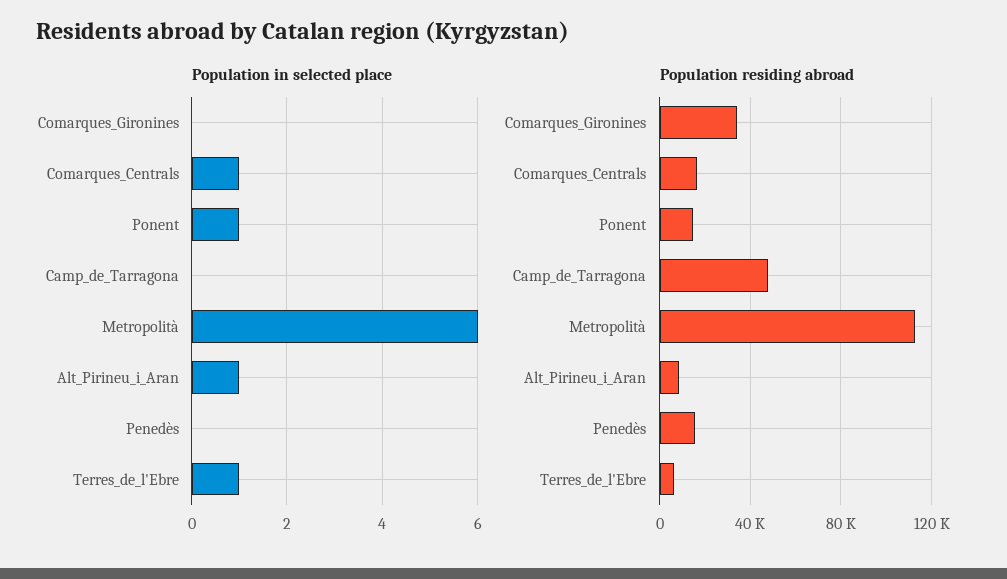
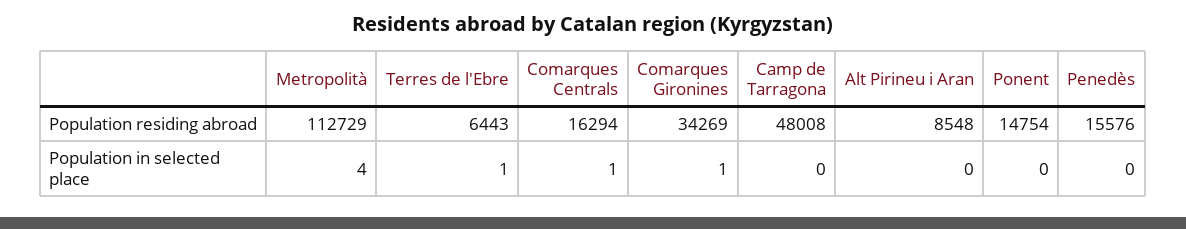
  {
    "Population in selected place": {
-     "Comarques_Gironines": 0,
+     "Comarques_Gironines": 1,
      "Comarques_Centrals": 1,
-     "Ponent": 1,
+     "Ponent": 0,
      "Camp_de_Tarragona": 0,
-     "Metropolità": 6,
+     "Metropolità": 4,
-     "Alt_Pirineu_i_Aran": 1,
+     "Alt_Pirineu_i_Aran": 0,
      "Penedès": 0,
      "Terres_de_l'Ebre": 1
    },
    "Population residing abroad": {
      "Comarques_Gironines": 34269,
      "Comarques_Centrals": 16294,
      "Ponent": 14754,
      "Camp_de_Tarragona": 48008,
      "Metropolità": 112729,
      "Alt_Pirineu_i_Aran": 8548,
      "Penedès": 15576,
      "Terres_de_l'Ebre": 6443
    }
  }

